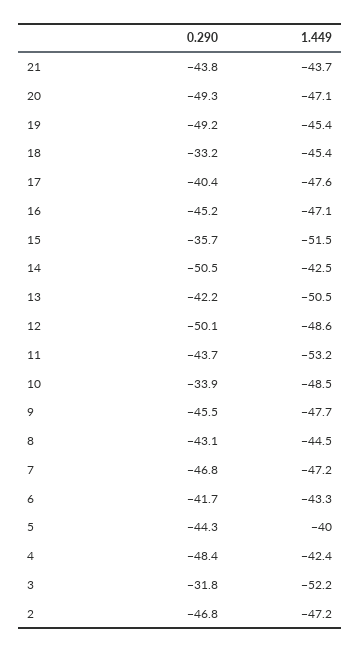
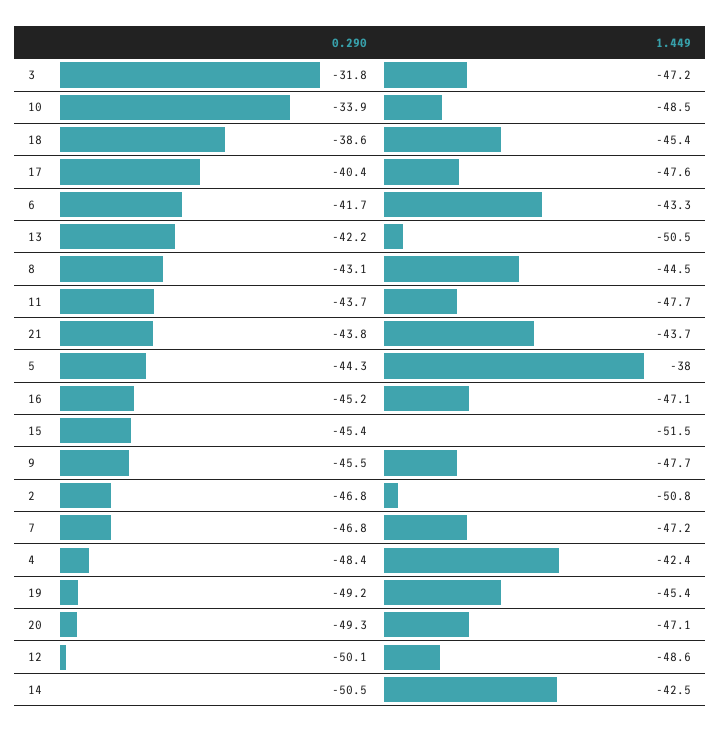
  {
    "0.290": {
      "21": -43.8,
      "20": -49.3,
      "19": -49.2,
-     "18": -33.2,
+     "18": -38.6,
      "17": -40.4,
      "16": -45.2,
-     "15": -35.7,
+     "15": -45.4,
      "14": -50.5,
      "13": -42.2,
      "12": -50.1,
      "11": -43.7,
      "10": -33.9,
      "9": -45.5,
      "8": -43.1,
      "7": -46.8,
      "6": -41.7,
      "5": -44.3,
      "4": -48.4,
      "3": -31.8,
      "2": -46.8
    },
    "1.449": {
      "21": -43.7,
      "20": -47.1,
      "19": -45.4,
      "18": -45.4,
      "17": -47.6,
      "16": -47.1,
      "15": -51.5,
      "14": -42.5,
      "13": -50.5,
      "12": -48.6,
-     "11": -53.2,
+     "11": -47.7,
      "10": -48.5,
      "9": -47.7,
      "8": -44.5,
      "7": -47.2,
      "6": -43.3,
-     "5": -40,
+     "5": -38,
      "4": -42.4,
-     "3": -52.2,
+     "3": -47.2,
-     "2": -47.2
+     "2": -50.8
    }
  }

